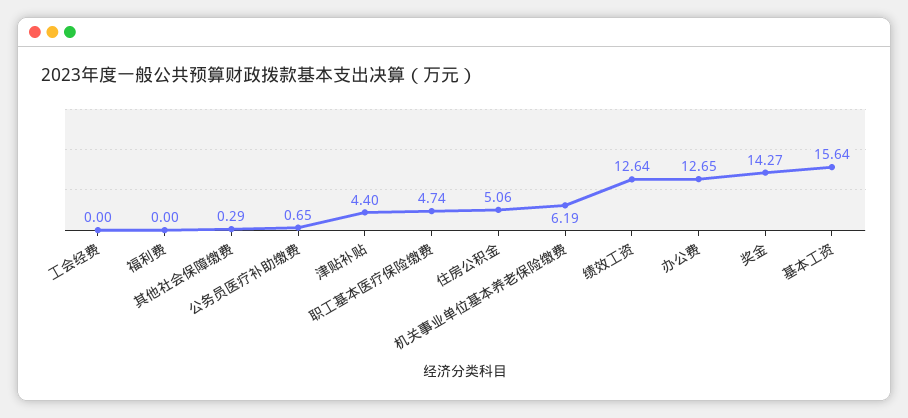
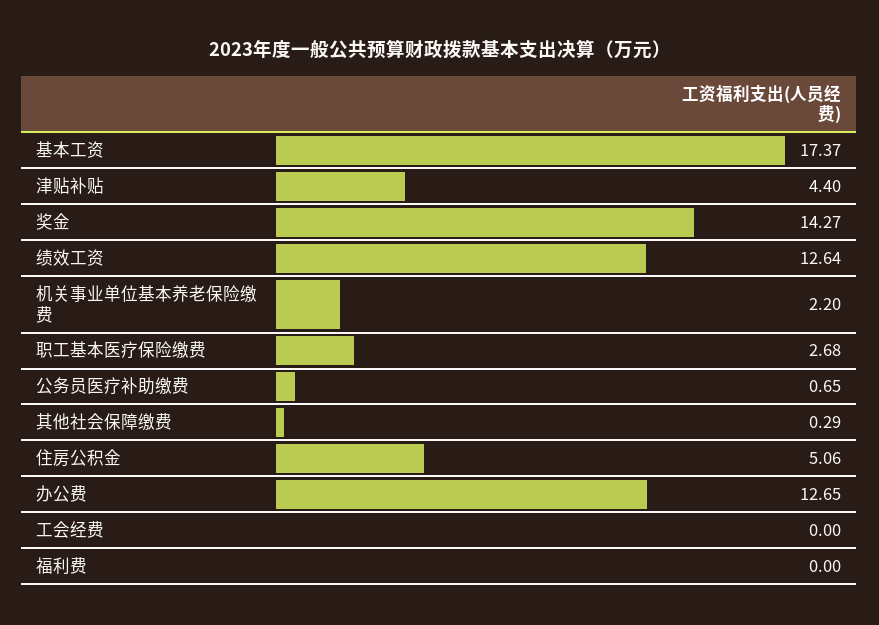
  {
    "工会经费": 0,
    "福利费": 0,
    "其他社会保障缴费": 0.29,
    "公务员医疗补助缴费": 0.65,
    "津贴补贴": 4.4,
-   "职工基本医疗保险缴费": 4.74,
+   "职工基本医疗保险缴费": 2.68,
    "住房公积金": 5.06,
-   "机关事业单位基本养老保险缴费": 6.19,
+   "机关事业单位基本养老保险缴费": 2.2,
    "绩效工资": 12.64,
    "办公费": 12.65,
    "奖金": 14.27,
-   "基本工资": 15.64
+   "基本工资": 17.37
  }

